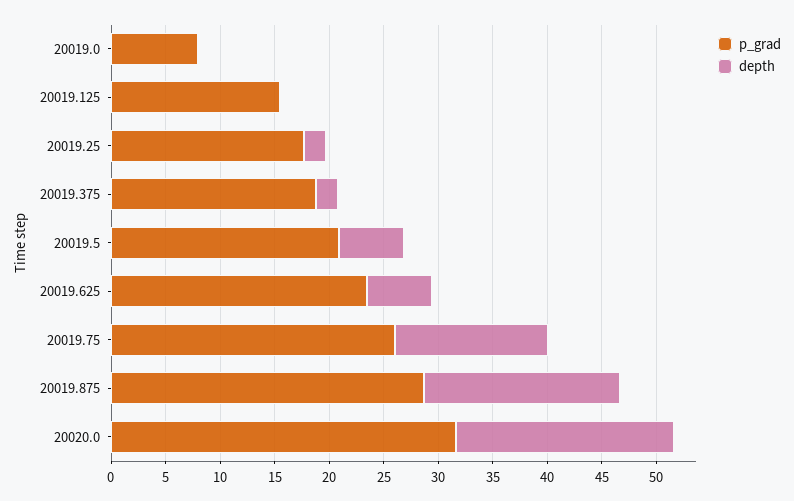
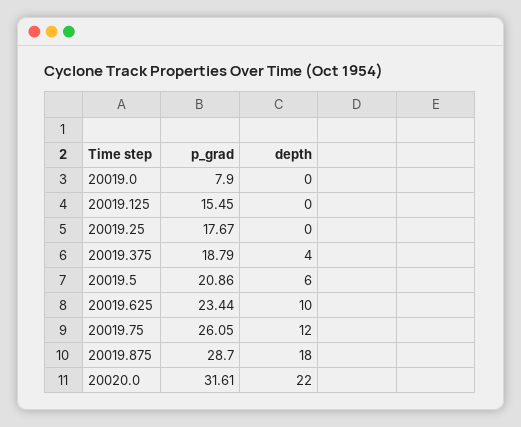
  {
    "p_grad": {
      "20019.0": 7.9,
      "20019.125": 15.45,
      "20019.25": 17.67,
      "20019.375": 18.79,
      "20019.5": 20.86,
      "20019.625": 23.44,
      "20019.75": 26.05,
      "20019.875": 28.7,
      "20020.0": 31.61
    },
    "depth": {
      "20019.0": 0,
      "20019.125": 0,
-     "20019.25": 2,
+     "20019.25": 0,
-     "20019.375": 2,
+     "20019.375": 4,
      "20019.5": 6,
-     "20019.625": 6,
+     "20019.625": 10,
-     "20019.75": 14,
+     "20019.75": 12,
      "20019.875": 18,
-     "20020.0": 20
+     "20020.0": 22
    }
  }

